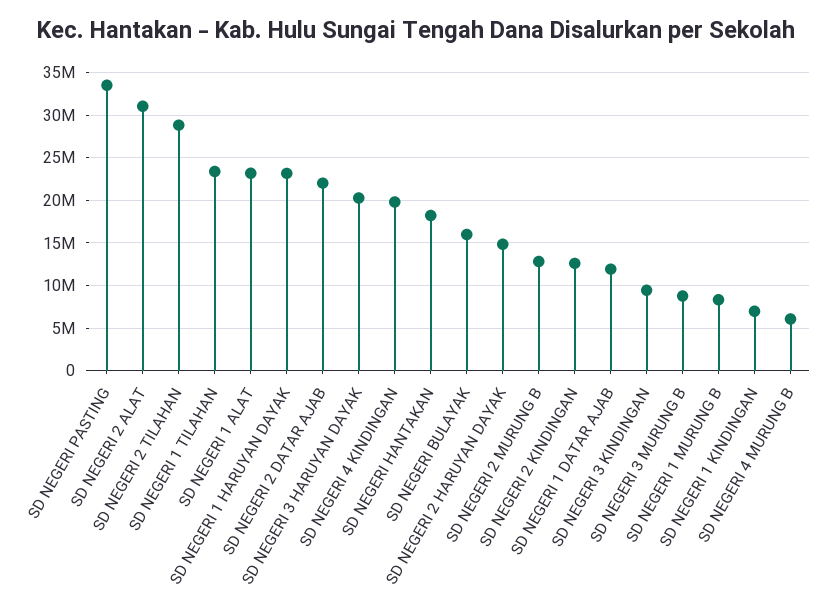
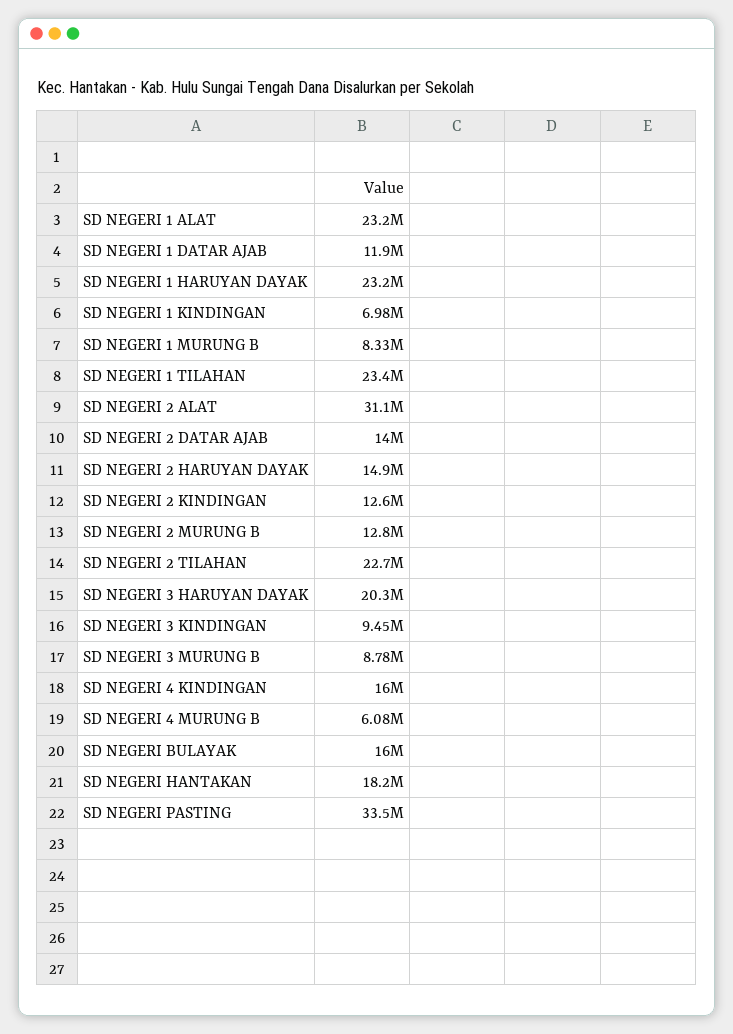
  {
    "SD NEGERI PASTING": 33500000,
    "SD NEGERI 2 ALAT": 31100000,
-   "SD NEGERI 2 TILAHAN": 29000000,
+   "SD NEGERI 2 TILAHAN": 22700000,
    "SD NEGERI 1 TILAHAN": 23400000,
    "SD NEGERI 1 ALAT": 23200000,
    "SD NEGERI 1 HARUYAN DAYAK": 23200000,
-   "SD NEGERI 2 DATAR AJAB": 22000000,
+   "SD NEGERI 2 DATAR AJAB": 14000000,
    "SD NEGERI 3 HARUYAN DAYAK": 20300000,
-   "SD NEGERI 4 KINDINGAN": 20000000,
+   "SD NEGERI 4 KINDINGAN": 16000000,
    "SD NEGERI HANTAKAN": 18200000,
    "SD NEGERI BULAYAK": 16000000,
    "SD NEGERI 2 HARUYAN DAYAK": 14900000,
    "SD NEGERI 2 MURUNG B": 12800000,
    "SD NEGERI 2 KINDINGAN": 12600000,
    "SD NEGERI 1 DATAR AJAB": 11900000,
    "SD NEGERI 3 KINDINGAN": 9450000,
    "SD NEGERI 3 MURUNG B": 8780000,
    "SD NEGERI 1 MURUNG B": 8330000,
    "SD NEGERI 1 KINDINGAN": 6980000,
    "SD NEGERI 4 MURUNG B": 6080000
  }

